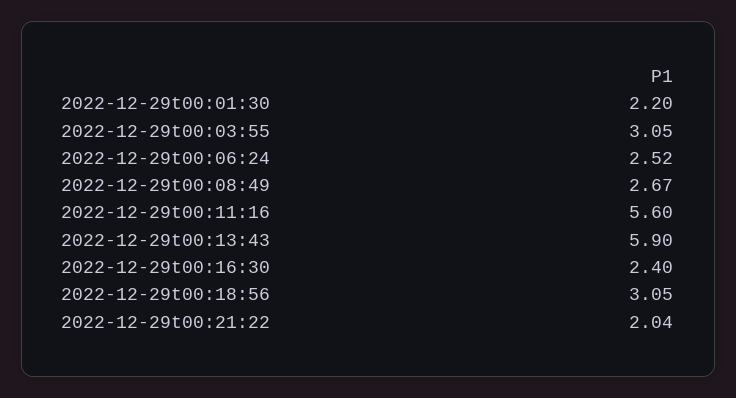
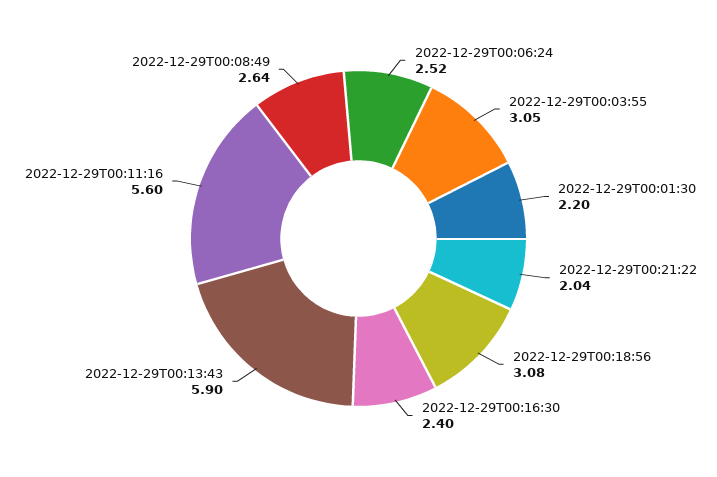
  {
    "2022-12-29t00:01:30": 2.2,
    "2022-12-29t00:03:55": 3.05,
    "2022-12-29t00:06:24": 2.52,
-   "2022-12-29t00:08:49": 2.67,
+   "2022-12-29t00:08:49": 2.64,
    "2022-12-29t00:11:16": 5.6,
    "2022-12-29t00:13:43": 5.9,
    "2022-12-29t00:16:30": 2.4,
-   "2022-12-29t00:18:56": 3.05,
+   "2022-12-29t00:18:56": 3.08,
    "2022-12-29t00:21:22": 2.04
  }

